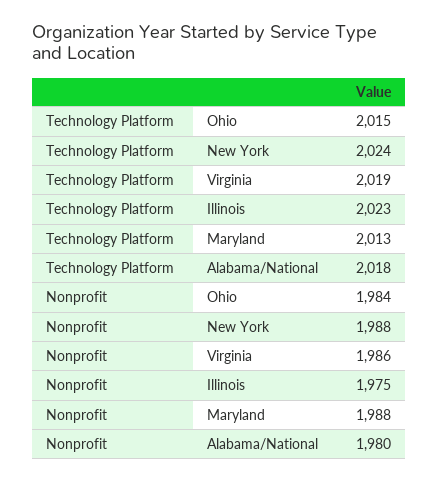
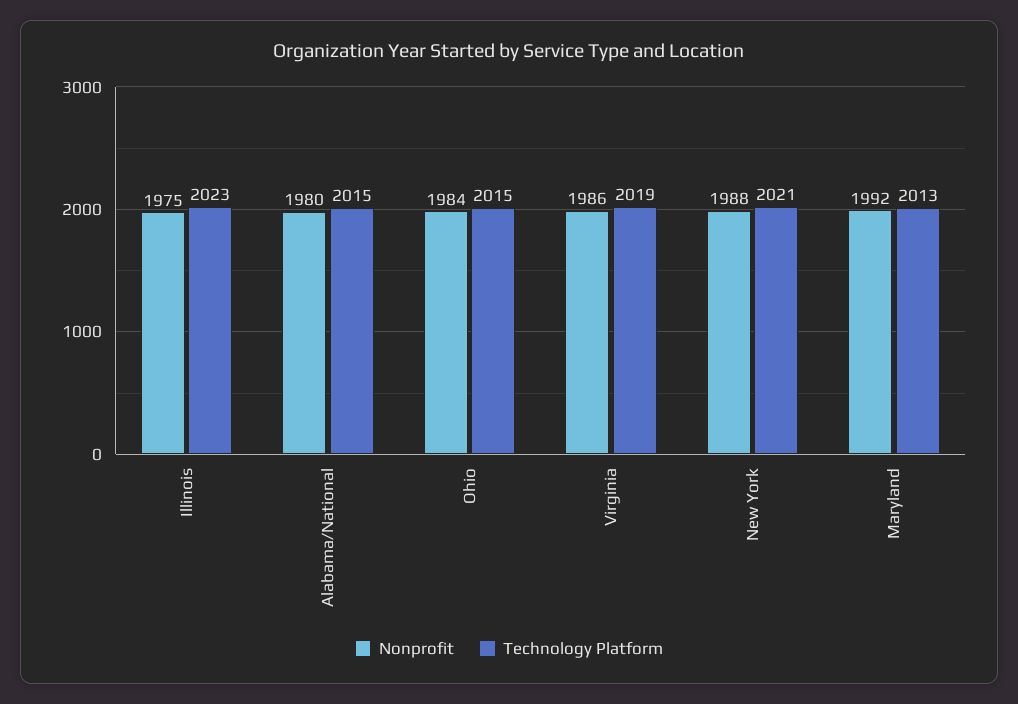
  {
    "Technology Platform": {
      "Ohio": 2015,
-     "New York": 2024,
+     "New York": 2021,
      "Virginia": 2019,
      "Illinois": 2023,
      "Maryland": 2013,
-     "Alabama/National": 2018
+     "Alabama/National": 2015
    },
    "Nonprofit": {
      "Ohio": 1984,
      "New York": 1988,
      "Virginia": 1986,
      "Illinois": 1975,
-     "Maryland": 1988,
+     "Maryland": 1992,
      "Alabama/National": 1980
    }
  }

